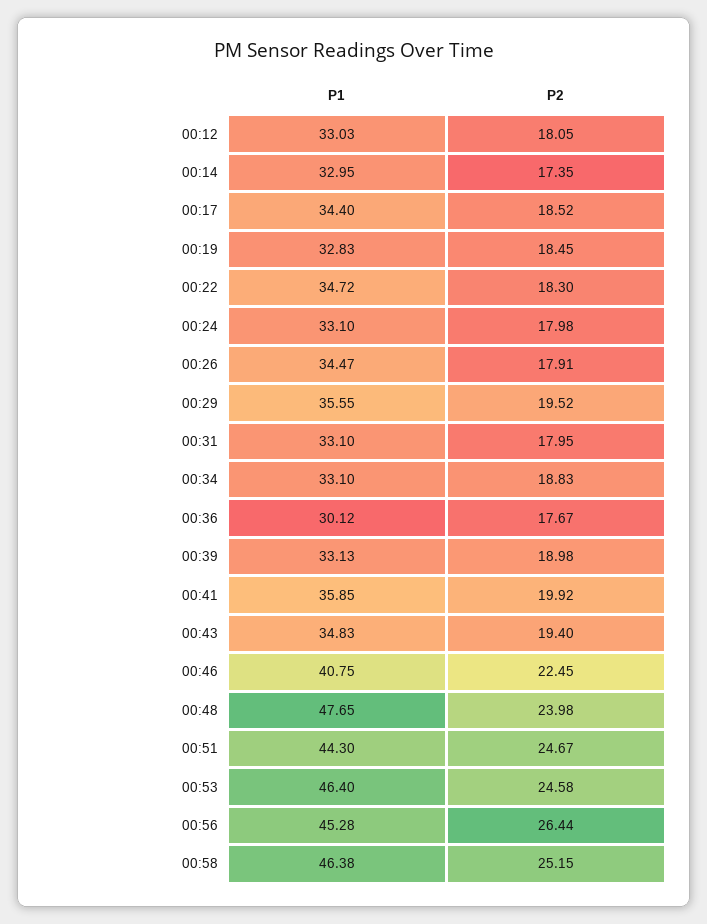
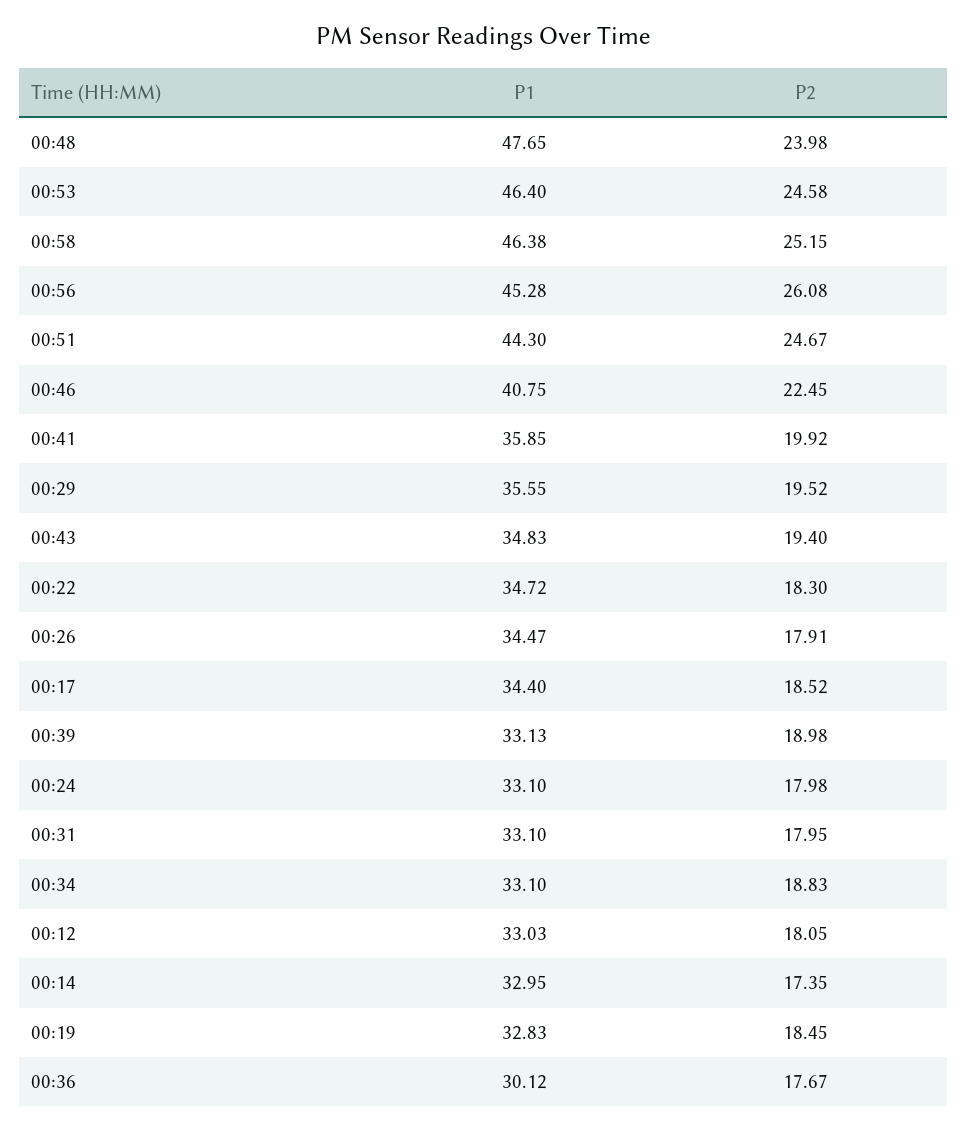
  {
    "P1": {
      "00:12": 33.03,
      "00:14": 32.95,
      "00:17": 34.4,
      "00:19": 32.83,
      "00:22": 34.72,
      "00:24": 33.1,
      "00:26": 34.47,
      "00:29": 35.55,
      "00:31": 33.1,
      "00:34": 33.1,
      "00:36": 30.12,
      "00:39": 33.13,
      "00:41": 35.85,
      "00:43": 34.83,
      "00:46": 40.75,
      "00:48": 47.65,
      "00:51": 44.3,
      "00:53": 46.4,
      "00:56": 45.28,
      "00:58": 46.38
    },
    "P2": {
      "00:12": 18.05,
      "00:14": 17.35,
      "00:17": 18.52,
      "00:19": 18.45,
      "00:22": 18.3,
      "00:24": 17.98,
      "00:26": 17.91,
      "00:29": 19.52,
      "00:31": 17.95,
      "00:34": 18.83,
      "00:36": 17.67,
      "00:39": 18.98,
      "00:41": 19.92,
      "00:43": 19.4,
      "00:46": 22.45,
      "00:48": 23.98,
      "00:51": 24.67,
      "00:53": 24.58,
-     "00:56": 26.44,
+     "00:56": 26.08,
      "00:58": 25.15
    }
  }

